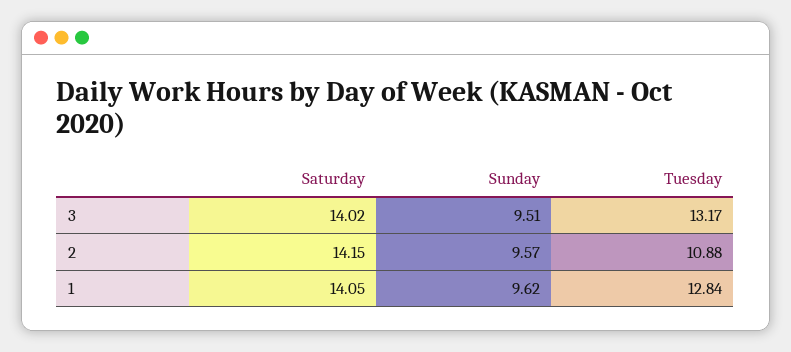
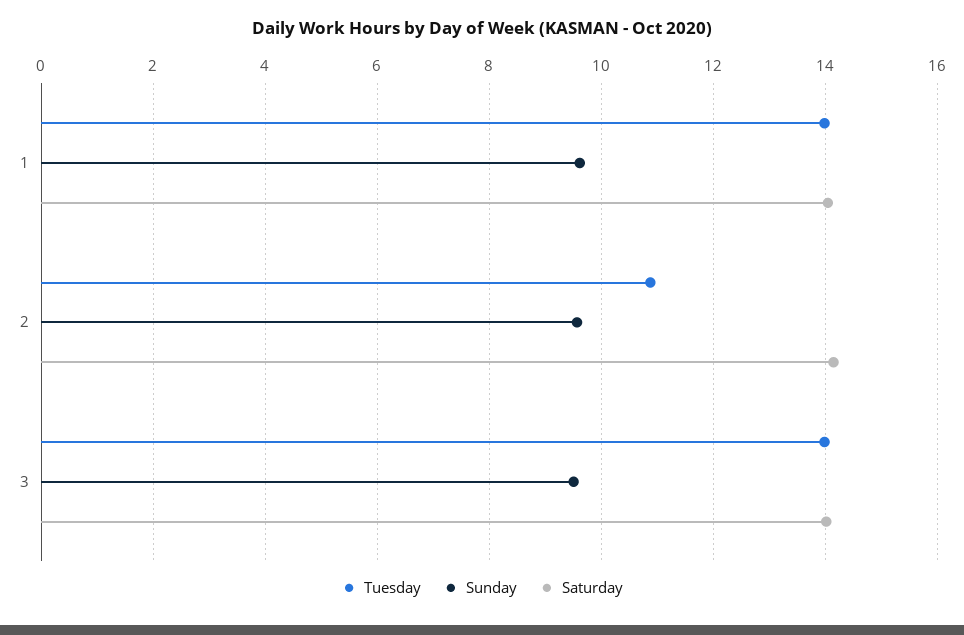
  {
    "Saturday": {
      "3": 14.02,
      "2": 14.15,
      "1": 14.05
    },
    "Sunday": {
      "3": 9.51,
      "2": 9.57,
      "1": 9.62
    },
    "Tuesday": {
-     "3": 13.17,
+     "3": 14,
      "2": 10.88,
-     "1": 12.84
+     "1": 14
    }
  }

